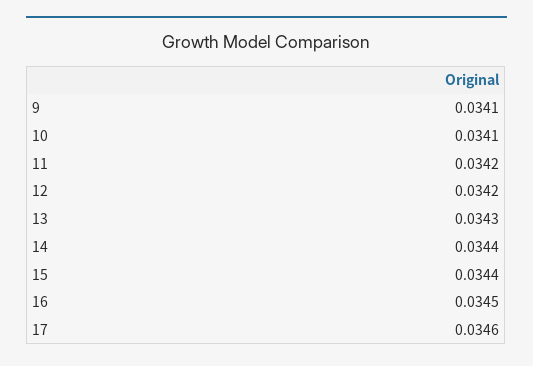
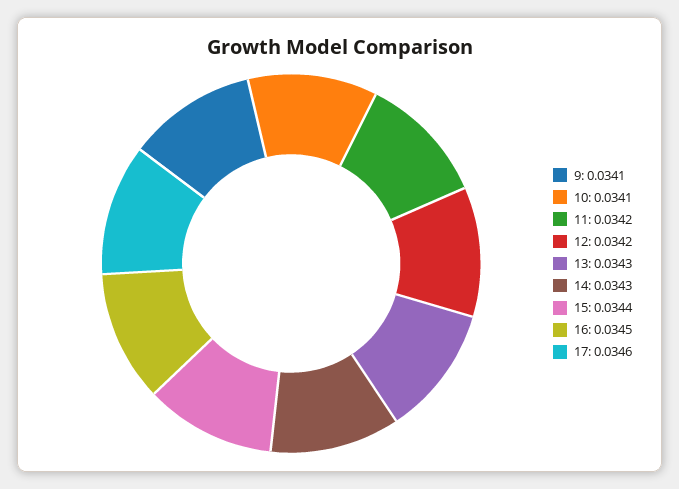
  {
    "9": 0.0341,
    "10": 0.0341,
    "11": 0.0342,
    "12": 0.0342,
    "13": 0.0343,
-   "14": 0.0344,
+   "14": 0.0343,
    "15": 0.0344,
    "16": 0.0345,
    "17": 0.0346
  }

